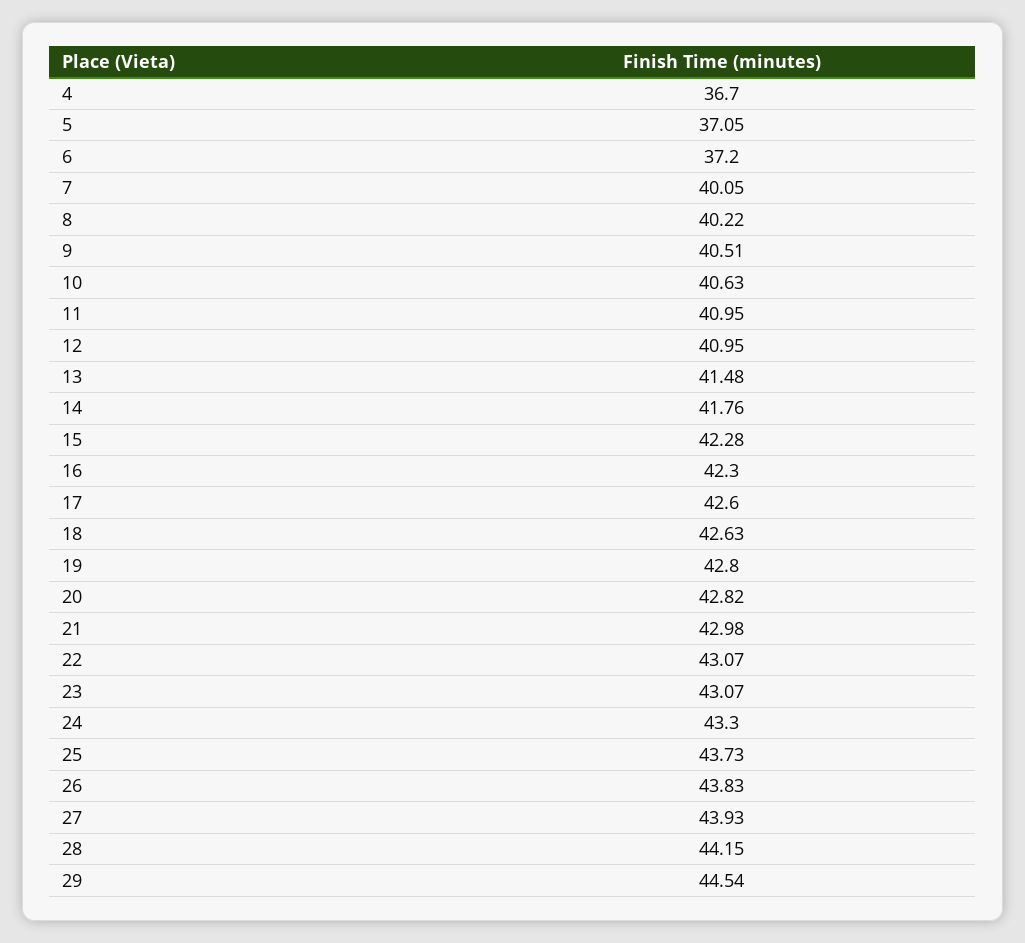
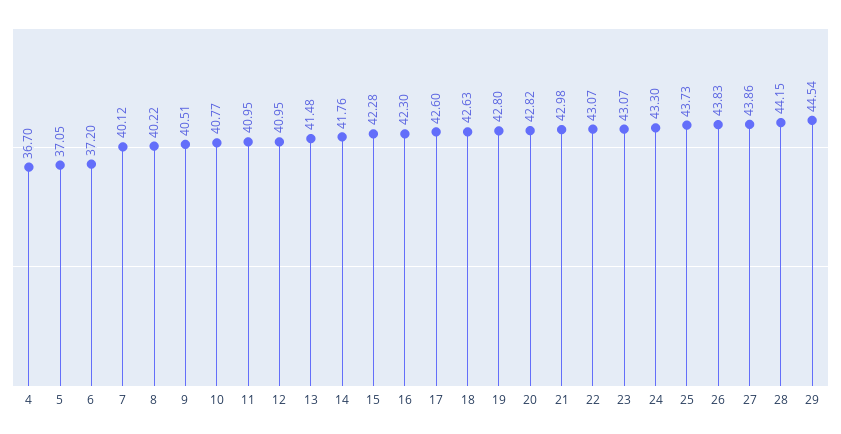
  {
    "4": 36.7,
    "5": 37.05,
    "6": 37.2,
-   "7": 40.05,
+   "7": 40.12,
    "8": 40.22,
    "9": 40.51,
-   "10": 40.63,
+   "10": 40.77,
    "11": 40.95,
    "12": 40.95,
    "13": 41.48,
    "14": 41.76,
    "15": 42.28,
    "16": 42.3,
    "17": 42.6,
    "18": 42.63,
    "19": 42.8,
    "20": 42.82,
    "21": 42.98,
    "22": 43.07,
    "23": 43.07,
    "24": 43.3,
    "25": 43.73,
    "26": 43.83,
-   "27": 43.93,
+   "27": 43.86,
    "28": 44.15,
    "29": 44.54
  }

